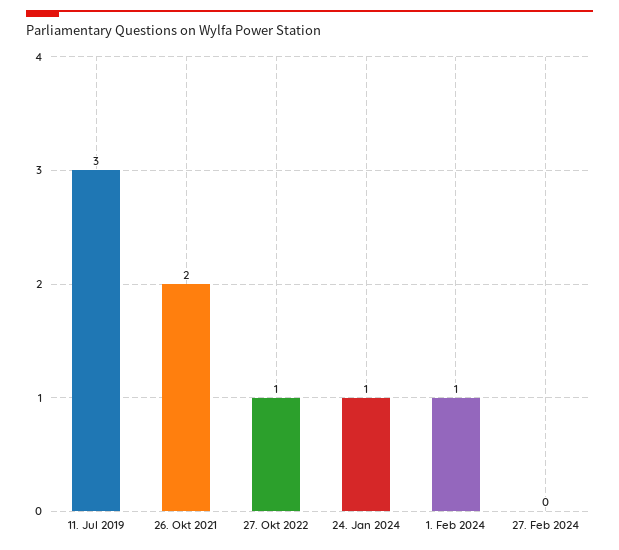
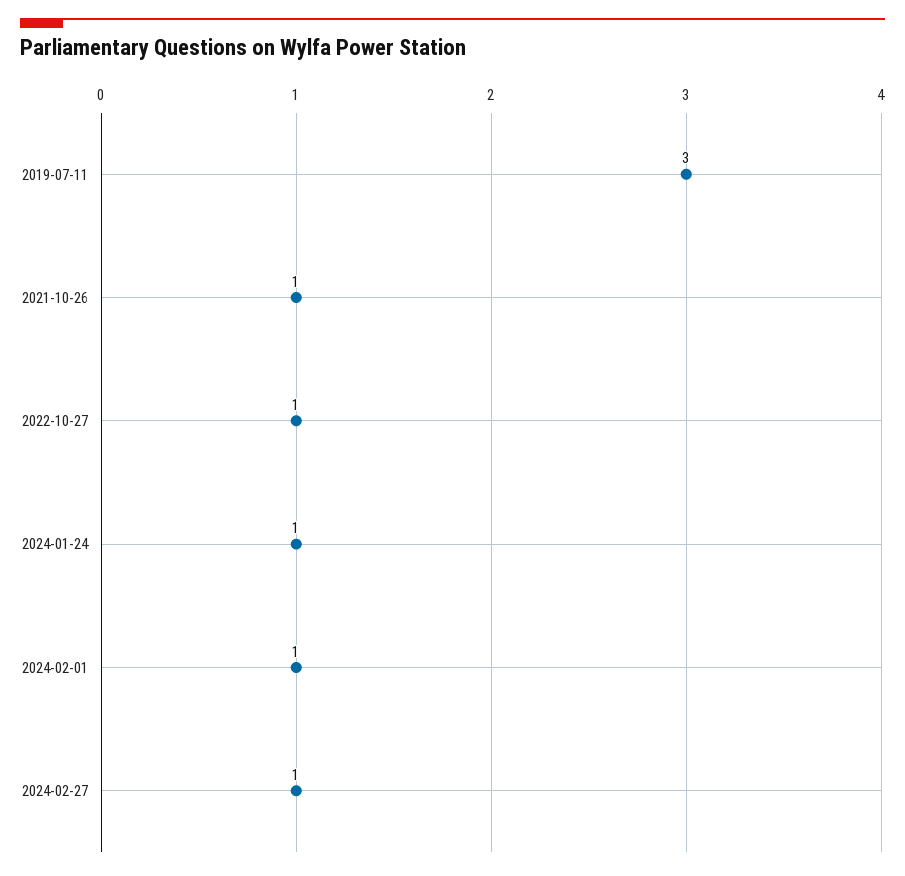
  {
    "11. Jul 2019": 3,
-   "26. Okt 2021": 2,
+   "26. Okt 2021": 1,
    "27. Okt 2022": 1,
    "24. Jan 2024": 1,
    "1. Feb 2024": 1,
-   "27. Feb 2024": 0
+   "27. Feb 2024": 1
  }

